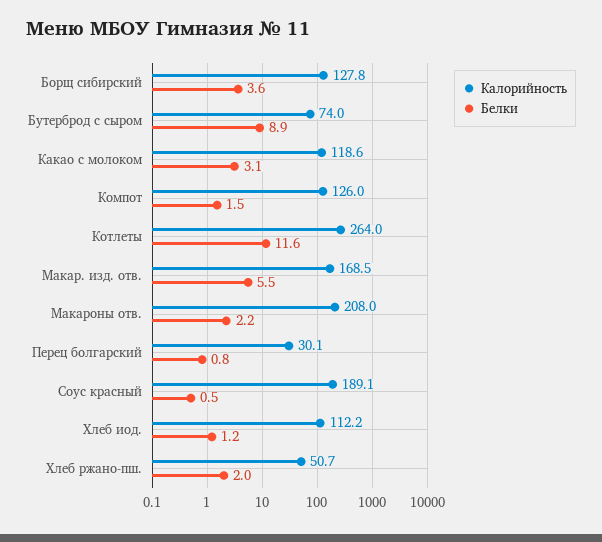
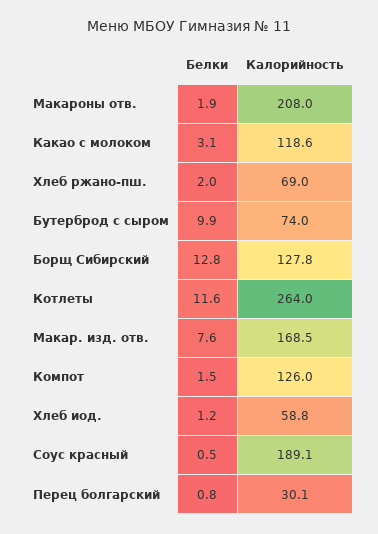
  {
    "Калорийность": {
      "Борщ сибирский": 127.8,
      "Бутерброд с сыром": 74,
      "Какао с молоком": 118.6,
      "Компот": 126,
      "Котлеты": 264,
      "Макар. изд. отв.": 168.5,
      "Макароны отв.": 208,
      "Перец болгарский": 30.1,
      "Соус красный": 189.1,
-     "Хлеб иод.": 112.2,
+     "Хлеб иод.": 58.8,
-     "Хлеб ржано-пш.": 50.7
+     "Хлеб ржано-пш.": 69
    },
    "Белки": {
-     "Борщ сибирский": 3.6,
+     "Борщ сибирский": 12.8,
-     "Бутерброд с сыром": 8.9,
+     "Бутерброд с сыром": 9.9,
      "Какао с молоком": 3.1,
      "Компот": 1.5,
      "Котлеты": 11.6,
-     "Макар. изд. отв.": 5.5,
+     "Макар. изд. отв.": 7.6,
-     "Макароны отв.": 2.2,
+     "Макароны отв.": 1.9,
      "Перец болгарский": 0.8,
      "Соус красный": 0.5,
      "Хлеб иод.": 1.2,
      "Хлеб ржано-пш.": 2
    }
  }

